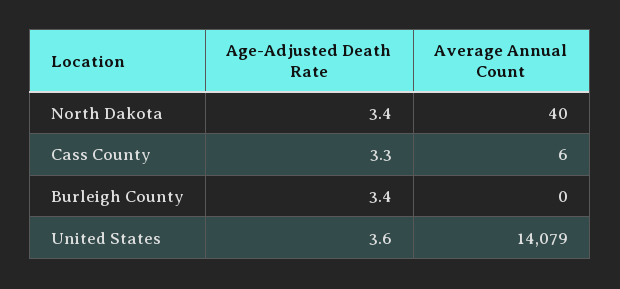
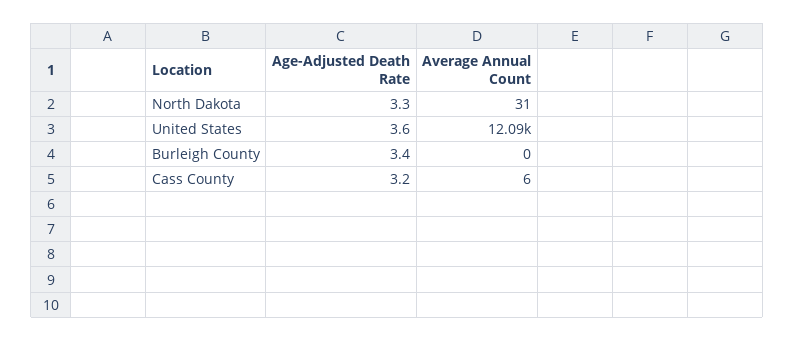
  {
    "Age-Adjusted Death Rate": {
-     "North Dakota": 3.4,
+     "North Dakota": 3.3,
-     "Cass County": 3.3,
+     "Cass County": 3.2,
      "Burleigh County": 3.4,
      "United States": 3.6
    },
    "Average Annual Count": {
-     "North Dakota": 40,
+     "North Dakota": 31,
      "Cass County": 6,
      "Burleigh County": 0,
-     "United States": 14079
+     "United States": 12090
    }
  }

